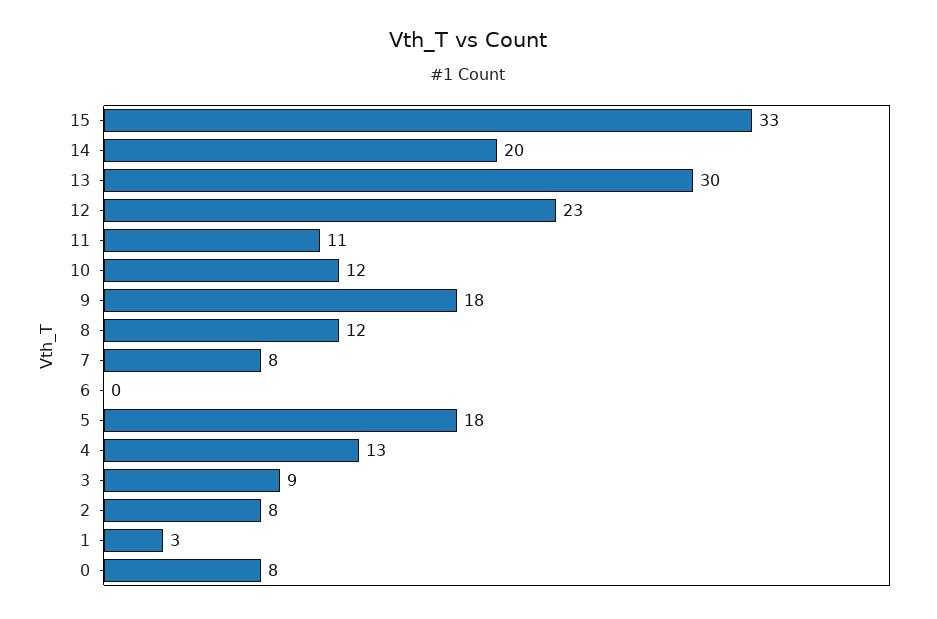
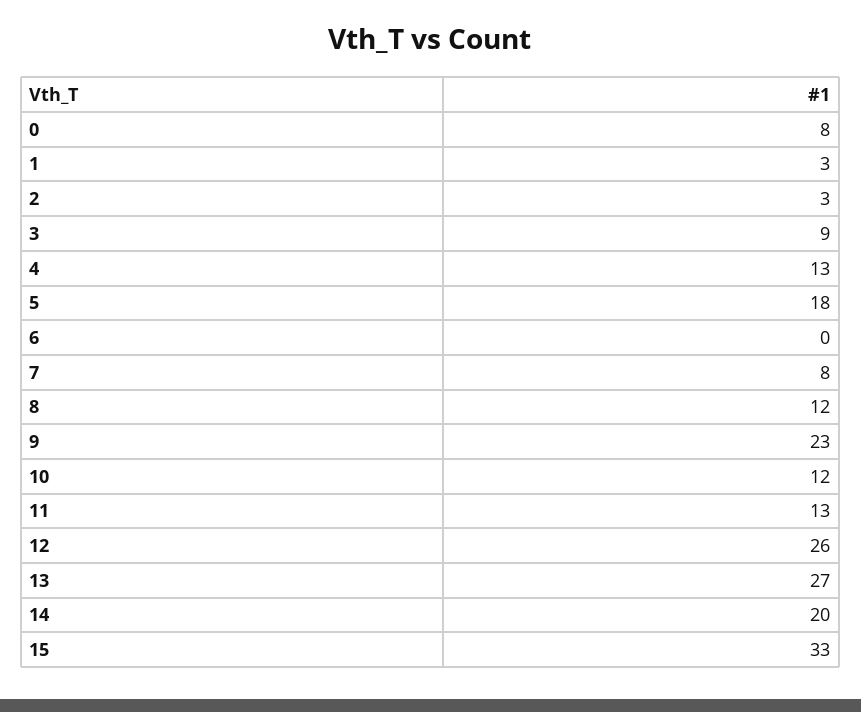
  {
    "15": 33,
    "14": 20,
-   "13": 30,
+   "13": 27,
-   "12": 23,
+   "12": 26,
-   "11": 11,
+   "11": 13,
    "10": 12,
-   "9": 18,
+   "9": 23,
    "8": 12,
    "7": 8,
    "6": 0,
    "5": 18,
    "4": 13,
    "3": 9,
-   "2": 8,
+   "2": 3,
    "1": 3,
    "0": 8
  }

